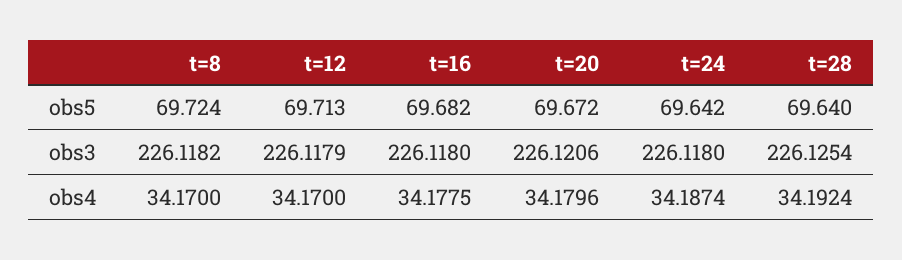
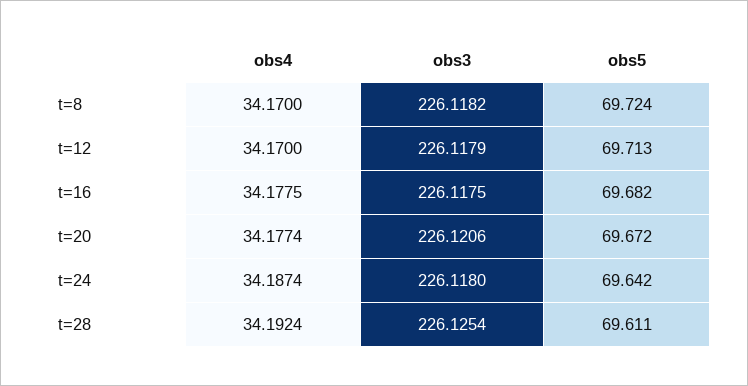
  {
    "t=8": {
      "obs5": 69.724,
      "obs3": 226.1182,
      "obs4": 34.17
    },
    "t=12": {
      "obs5": 69.713,
      "obs3": 226.1179,
      "obs4": 34.17
    },
    "t=16": {
      "obs5": 69.682,
-     "obs3": 226.118,
+     "obs3": 226.1175,
      "obs4": 34.1775
    },
    "t=20": {
      "obs5": 69.672,
      "obs3": 226.1206,
-     "obs4": 34.1796
+     "obs4": 34.1774
    },
    "t=24": {
      "obs5": 69.642,
      "obs3": 226.118,
      "obs4": 34.1874
    },
    "t=28": {
-     "obs5": 69.64,
+     "obs5": 69.611,
      "obs3": 226.1254,
      "obs4": 34.1924
    }
  }

